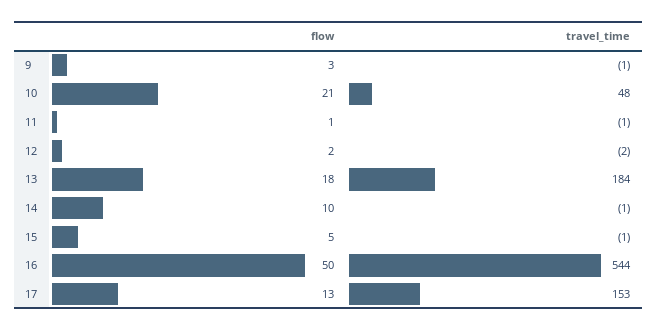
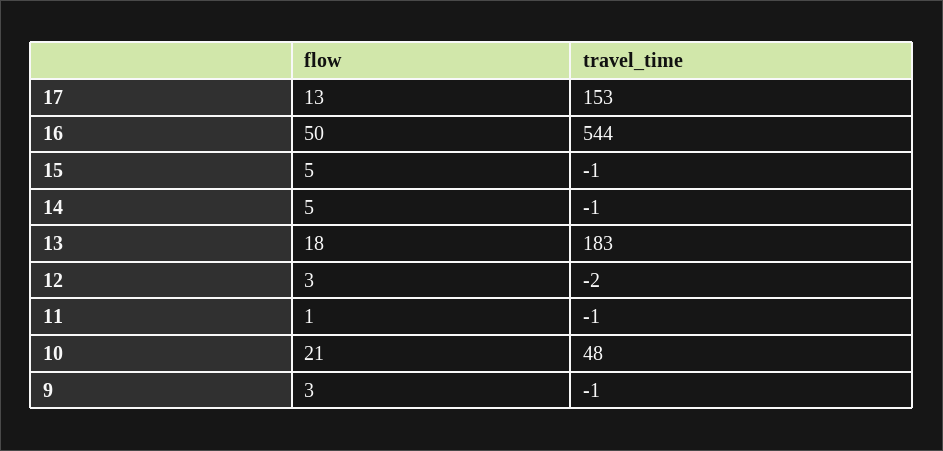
  {
    "flow": {
      "9": 3,
      "10": 21,
      "11": 1,
-     "12": 2,
+     "12": 3,
      "13": 18,
-     "14": 10,
+     "14": 5,
      "15": 5,
      "16": 50,
      "17": 13
    },
    "travel_time": {
      "9": -1,
      "10": 48,
      "11": -1,
      "12": -2,
-     "13": 184,
+     "13": 183,
      "14": -1,
      "15": -1,
      "16": 544,
      "17": 153
    }
  }

